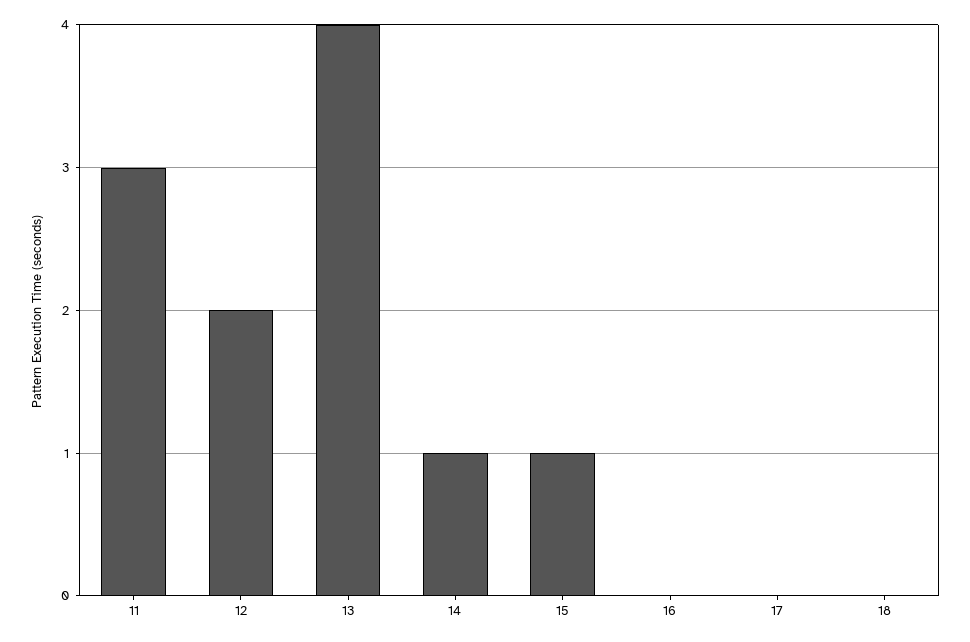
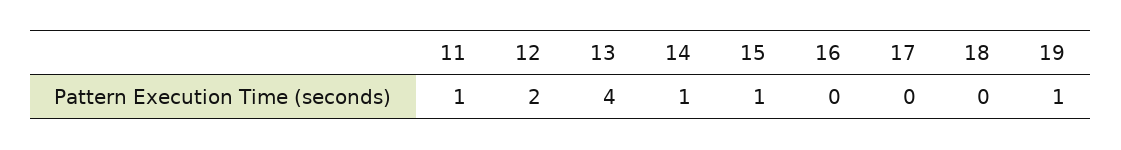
  {
-   "11": 3,
+   "11": 1,
    "12": 2,
    "13": 4,
    "14": 1,
    "15": 1,
    "16": 0,
    "17": 0,
-   "18": 0
+   "18": 0,
+   "19": 1
  }

